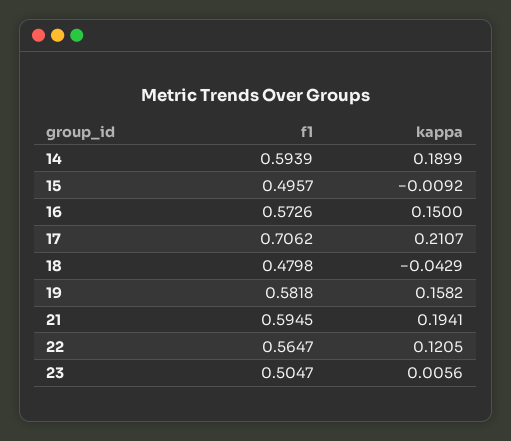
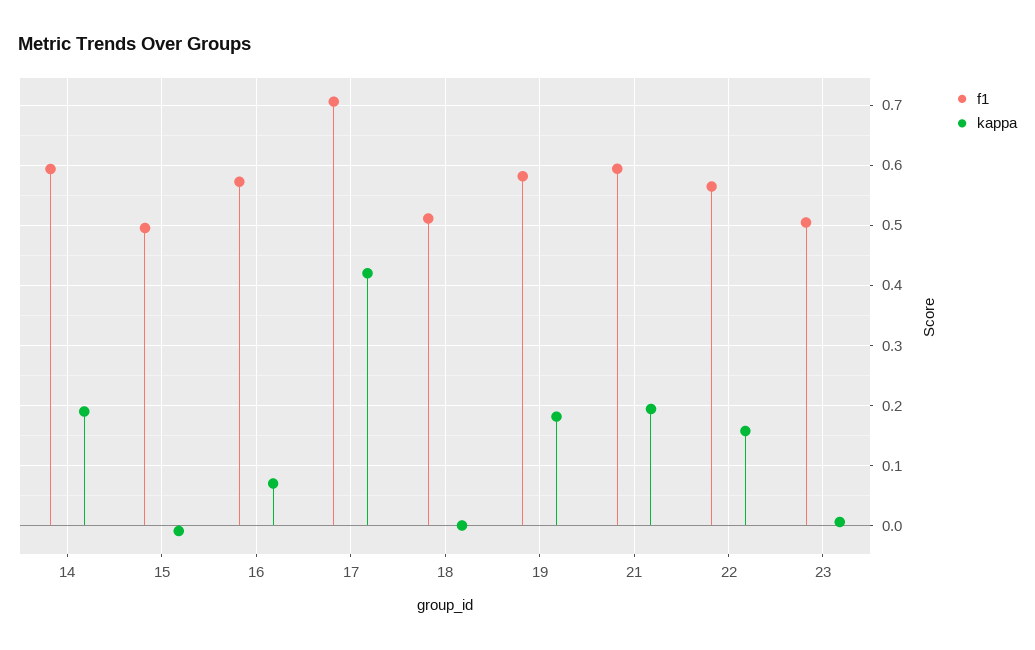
  {
    "f1": {
      "14": 0.5939,
      "15": 0.4957,
      "16": 0.5726,
      "17": 0.7062,
-     "18": 0.4798,
+     "18": 0.51,
      "19": 0.5818,
      "21": 0.5945,
      "22": 0.5647,
      "23": 0.5047
    },
    "kappa": {
      "14": 0.1899,
      "15": -0.0092,
-     "16": 0.15,
+     "16": 0.07,
-     "17": 0.2107,
+     "17": 0.42,
-     "18": -0.0429,
+     "18": 0,
-     "19": 0.1582,
+     "19": 0.18,
      "21": 0.1941,
-     "22": 0.1205,
+     "22": 0.16,
      "23": 0.0056
    }
  }

